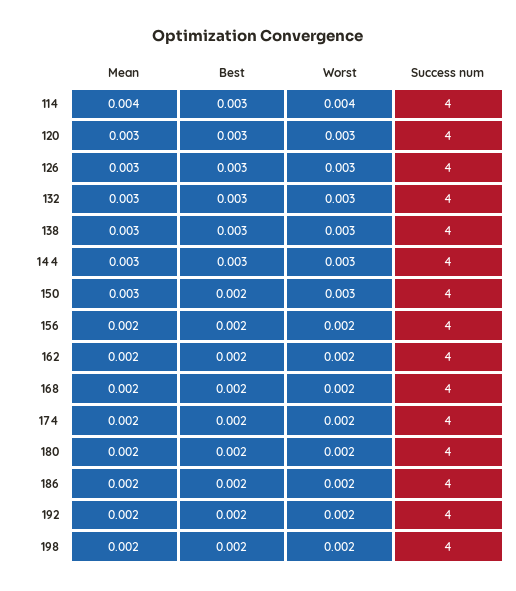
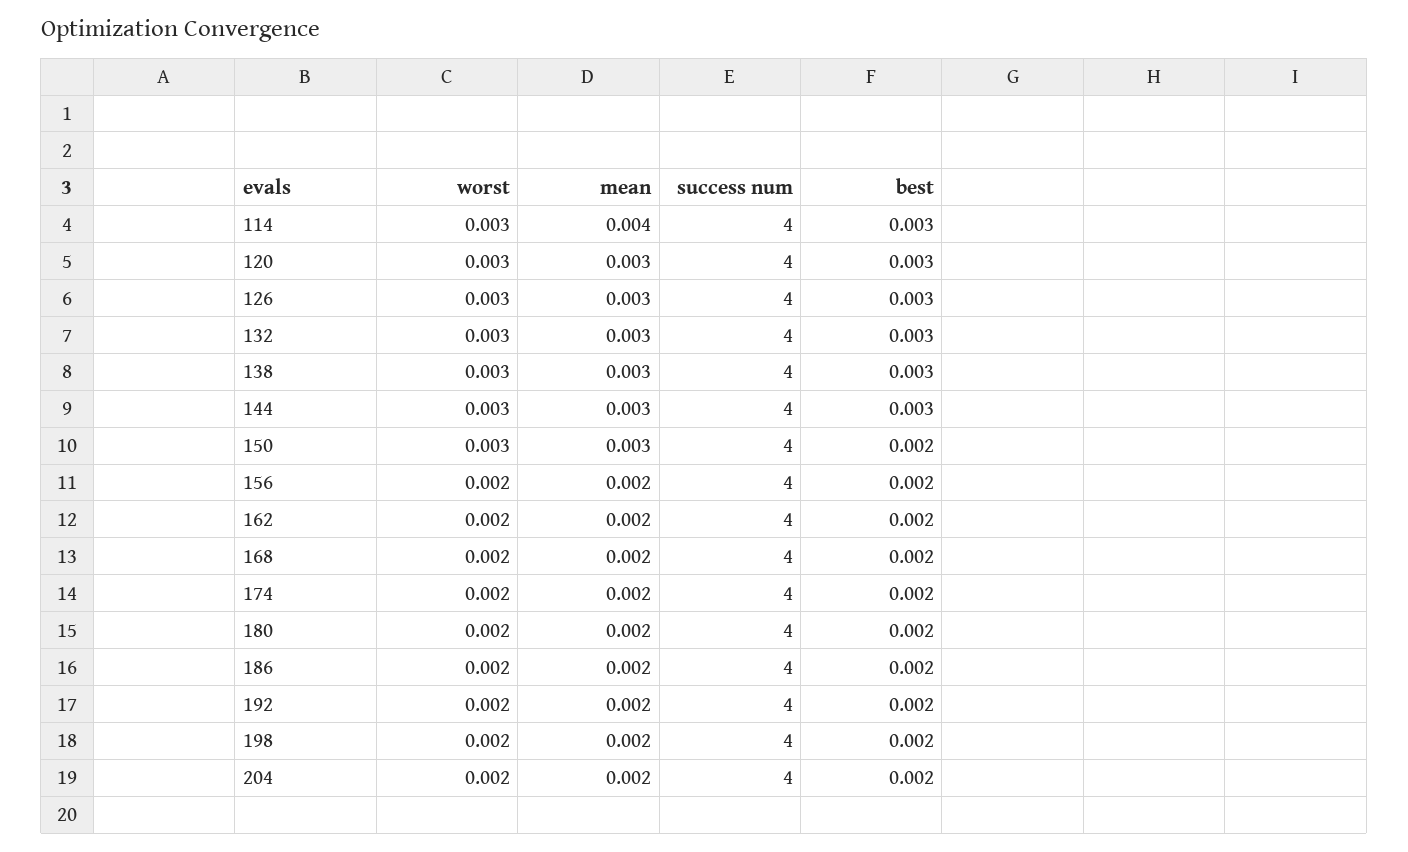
  {
    "Mean": {
      "114": 0.004,
      "120": 0.003,
      "126": 0.003,
      "132": 0.003,
      "138": 0.003,
      "144": 0.003,
      "150": 0.003,
      "156": 0.002,
      "162": 0.002,
      "168": 0.002,
      "174": 0.002,
      "180": 0.002,
      "186": 0.002,
      "192": 0.002,
-     "198": 0.002
+     "198": 0.002,
+     "204": 0.002
    },
    "Best": {
      "114": 0.003,
      "120": 0.003,
      "126": 0.003,
      "132": 0.003,
      "138": 0.003,
      "144": 0.003,
      "150": 0.002,
      "156": 0.002,
      "162": 0.002,
      "168": 0.002,
      "174": 0.002,
      "180": 0.002,
      "186": 0.002,
      "192": 0.002,
-     "198": 0.002
+     "198": 0.002,
+     "204": 0.002
    },
    "Worst": {
-     "114": 0.004,
+     "114": 0.003,
      "120": 0.003,
      "126": 0.003,
      "132": 0.003,
      "138": 0.003,
      "144": 0.003,
      "150": 0.003,
      "156": 0.002,
      "162": 0.002,
      "168": 0.002,
      "174": 0.002,
      "180": 0.002,
      "186": 0.002,
      "192": 0.002,
-     "198": 0.002
+     "198": 0.002,
+     "204": 0.002
    },
    "Success num": {
      "114": 4,
      "120": 4,
      "126": 4,
      "132": 4,
      "138": 4,
      "144": 4,
      "150": 4,
      "156": 4,
      "162": 4,
      "168": 4,
      "174": 4,
      "180": 4,
      "186": 4,
      "192": 4,
-     "198": 4
+     "198": 4,
+     "204": 4
    }
  }

